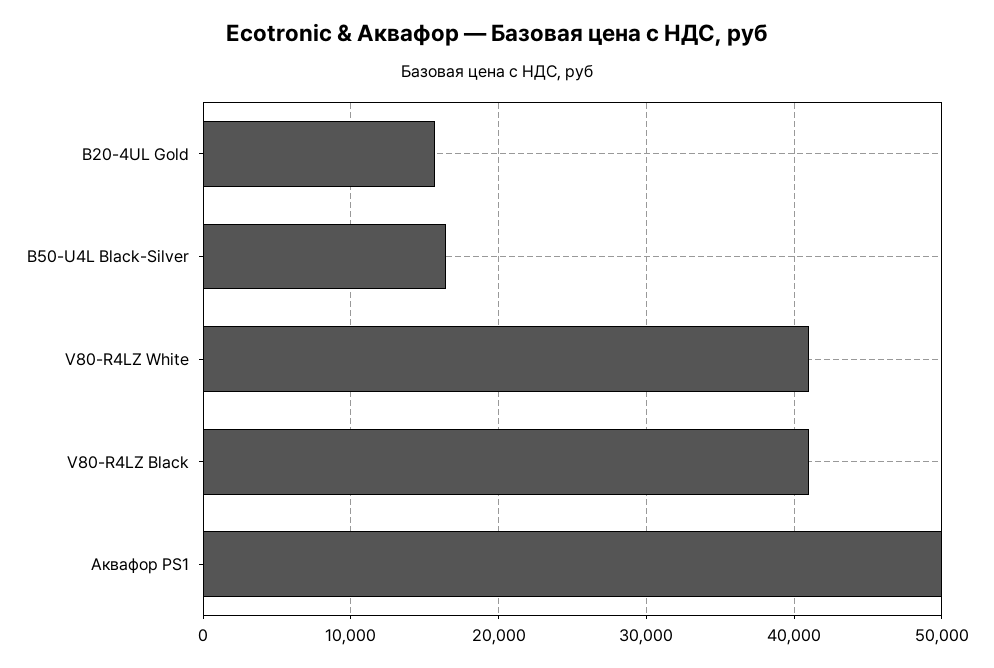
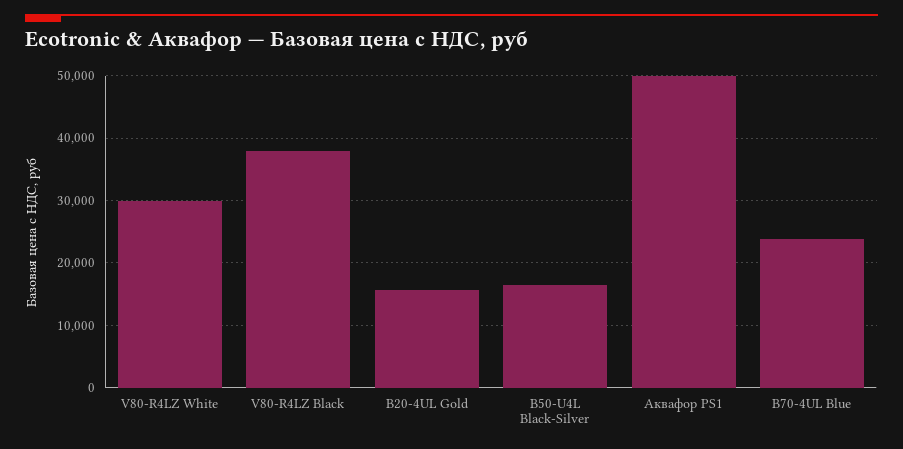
  {
    "B20-4UL Gold": 16000,
    "B50-U4L Black-Silver": 16000,
-   "V80-R4LZ White": 41000,
+   "V80-R4LZ White": 30000,
-   "V80-R4LZ Black": 41000,
+   "V80-R4LZ Black": 38000,
-   "Аквафор PS1": 50000
+   "Аквафор PS1": 50000,
+   "B70-4UL Blue": 24000
  }

